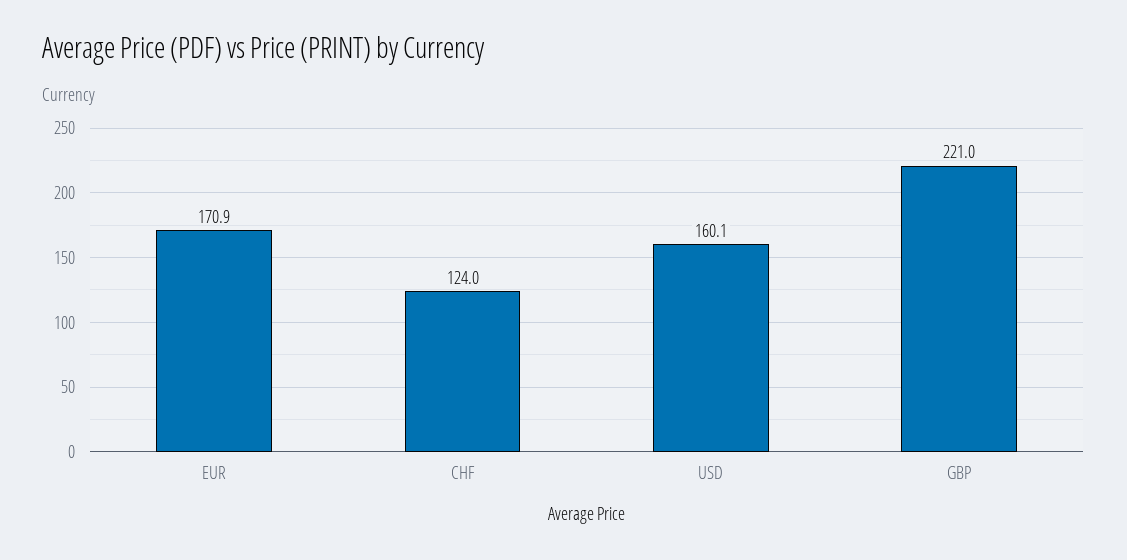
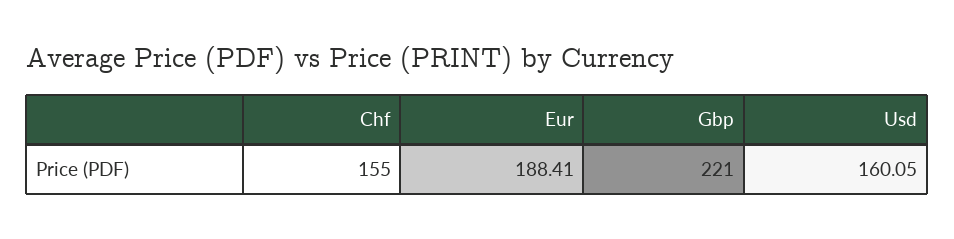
  {
-   "EUR": 170.9,
+   "EUR": 188.41,
-   "CHF": 124,
+   "CHF": 155,
    "USD": 160.05,
    "GBP": 221
  }

